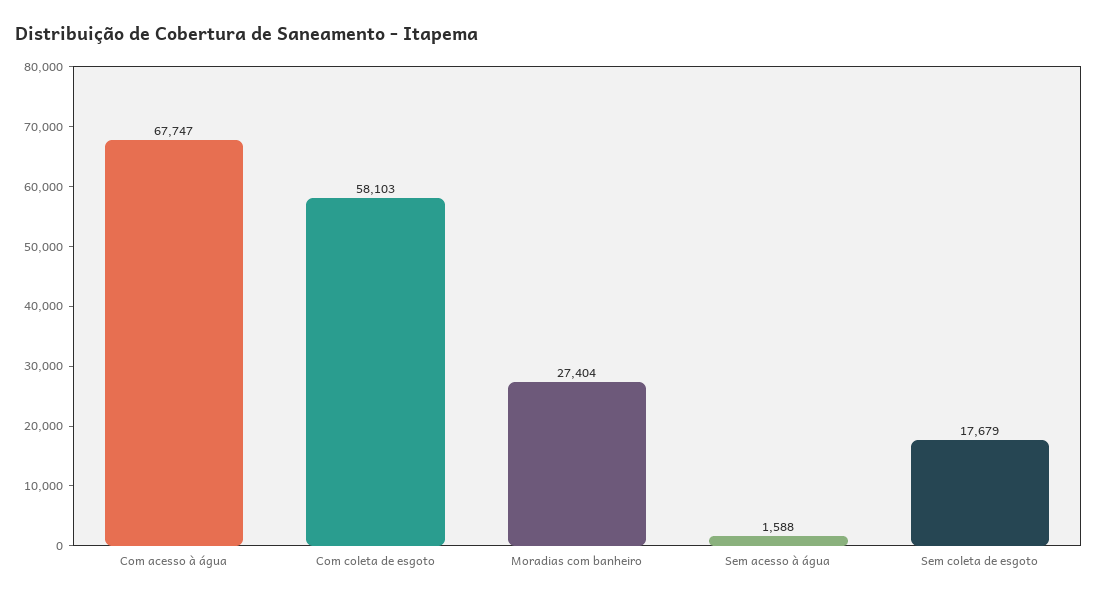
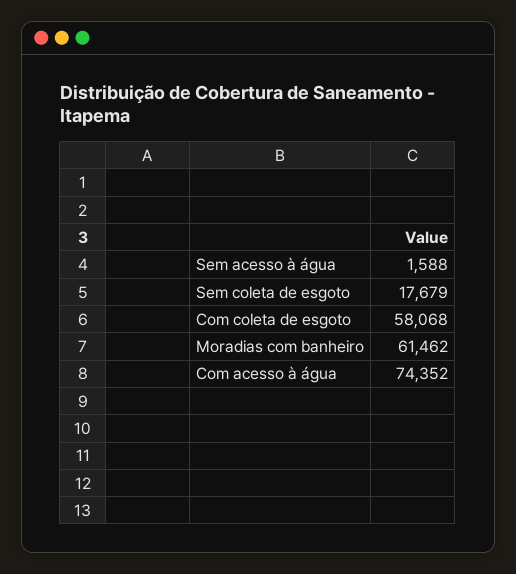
  {
-   "Com acesso à água": 67747,
+   "Com acesso à água": 74352,
-   "Com coleta de esgoto": 58103,
+   "Com coleta de esgoto": 58068,
-   "Moradias com banheiro": 27404,
+   "Moradias com banheiro": 61462,
    "Sem acesso à água": 1588,
    "Sem coleta de esgoto": 17679
  }

